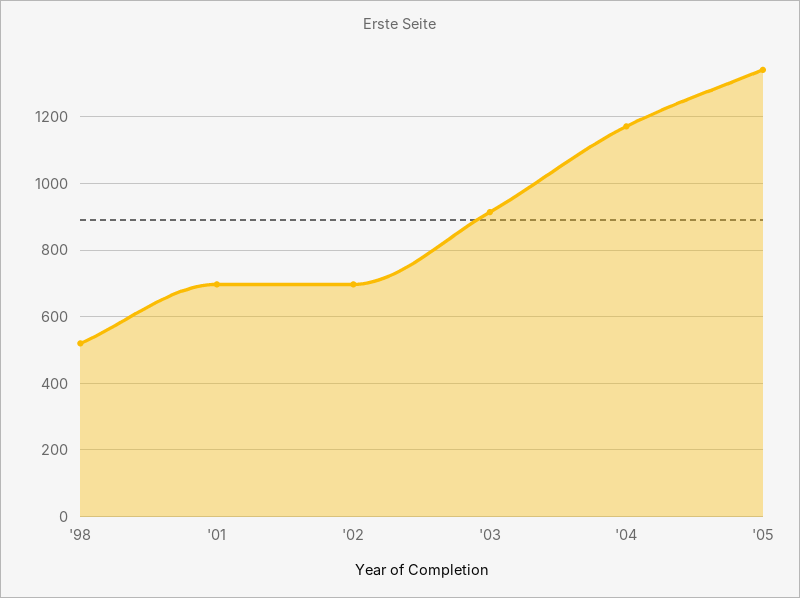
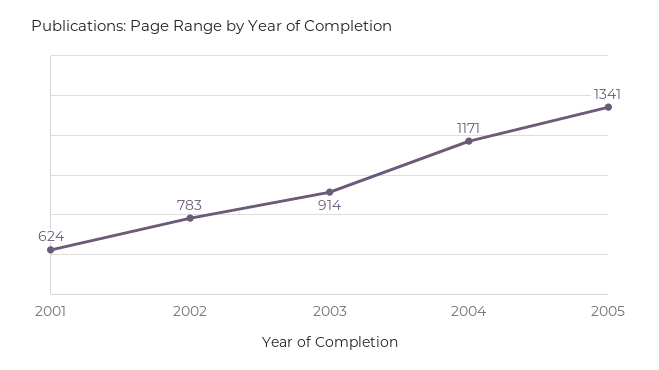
  {
-   "'98": 520,
-   "'01": 700,
+   "'01": 624,
-   "'02": 700,
+   "'02": 783,
    "'03": 914,
    "'04": 1171,
    "'05": 1341
  }

